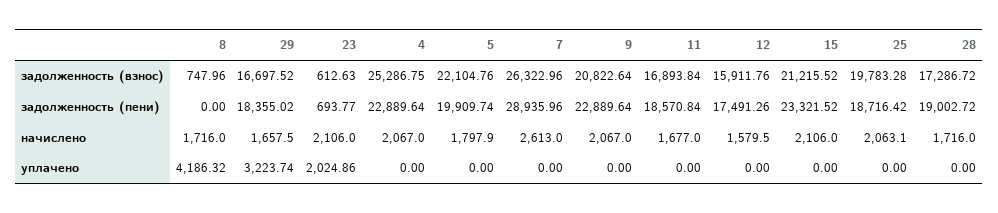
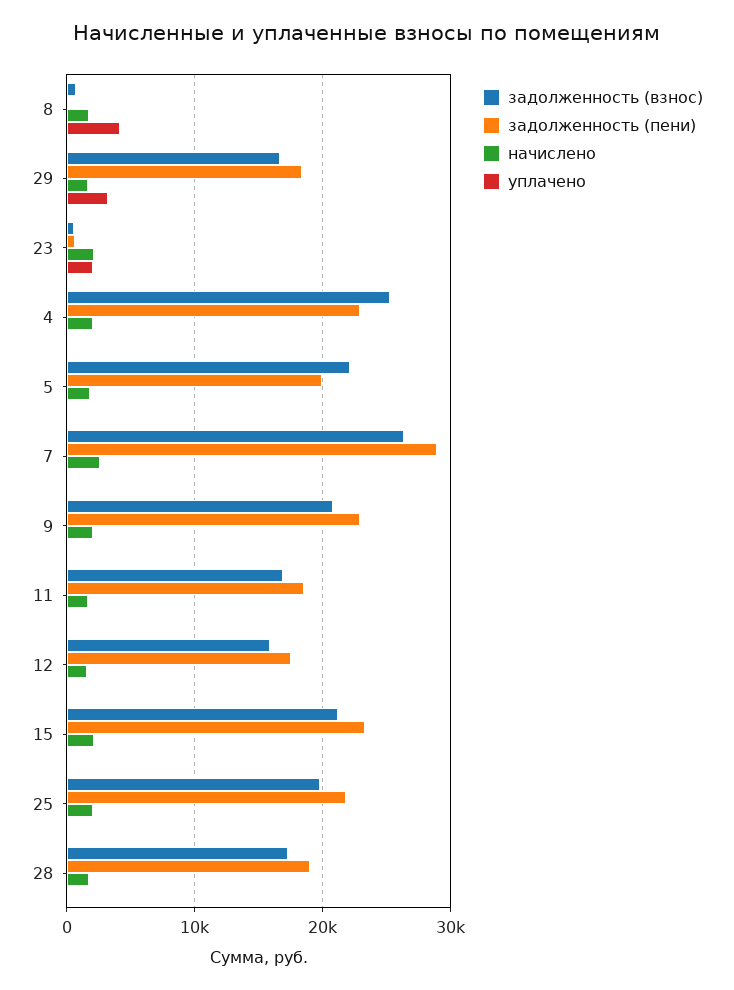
  {
    "задолженность (взнос)": {
      "8": 747.96,
      "29": 16697.52,
      "23": 612.63,
      "4": 25286.75,
      "5": 22104.76,
      "7": 26322.96,
      "9": 20822.64,
      "11": 16893.84,
      "12": 15911.76,
      "15": 21215.52,
      "25": 19783.28,
      "28": 17286.72
    },
    "задолженность (пени)": {
      "8": 0,
      "29": 18355.02,
      "23": 693.77,
      "4": 22889.64,
      "5": 19909.74,
      "7": 28935.96,
      "9": 22889.64,
      "11": 18570.84,
      "12": 17491.26,
      "15": 23321.52,
-     "25": 18716.42,
+     "25": 22000,
      "28": 19002.72
    },
    "начислено": {
      "8": 1716,
      "29": 1657.5,
      "23": 2106,
      "4": 2067,
      "5": 1797.9,
      "7": 2613,
      "9": 2067,
      "11": 1677,
      "12": 1579.5,
      "15": 2106,
      "25": 2063.1,
      "28": 1716
    },
    "уплачено": {
      "8": 4186.32,
      "29": 3223.74,
      "23": 2024.86,
      "4": 0,
      "5": 0,
      "7": 0,
      "9": 0,
      "11": 0,
      "12": 0,
      "15": 0,
      "25": 0,
      "28": 0
    }
  }

